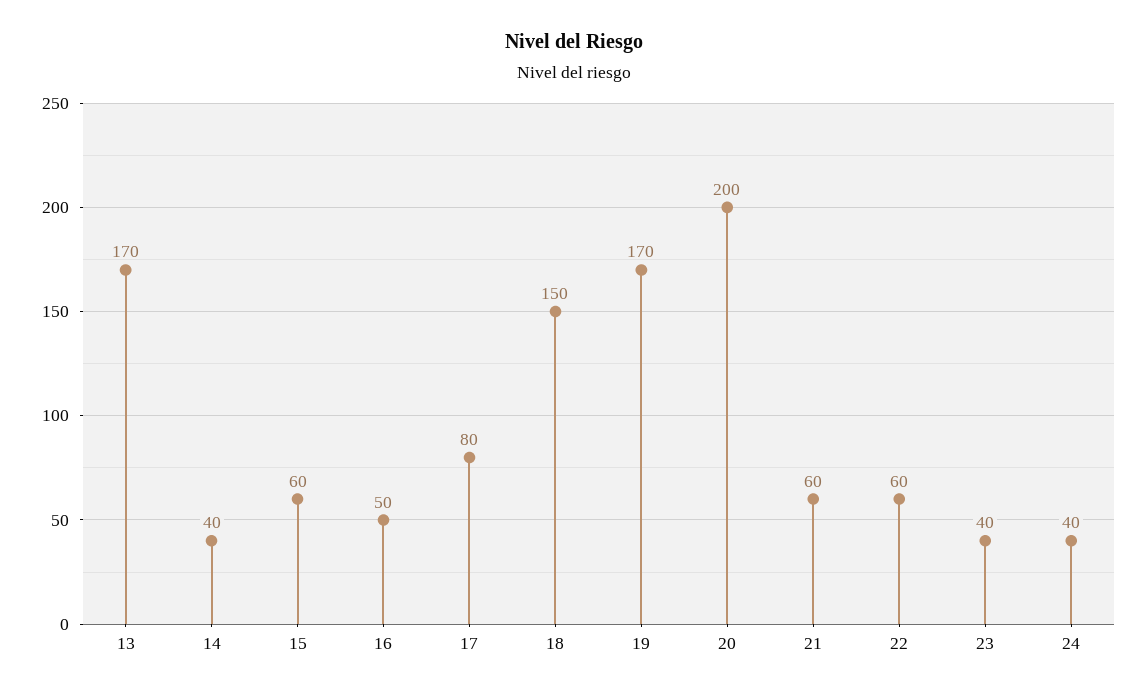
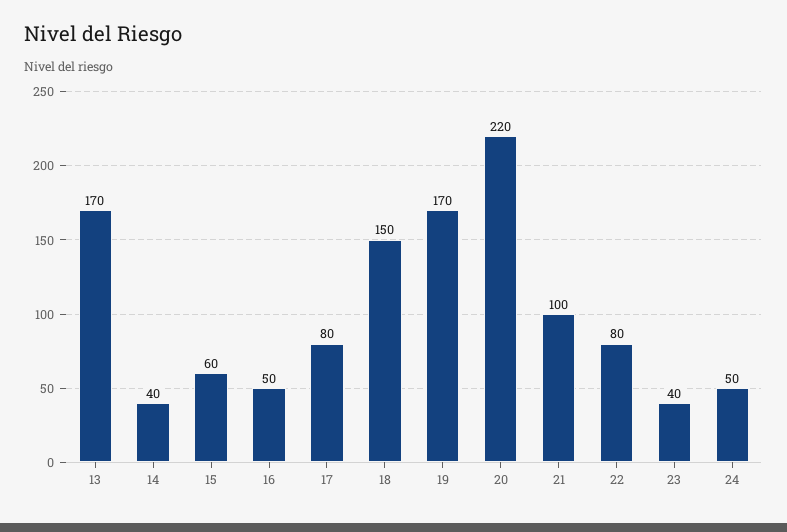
  {
    "13": 170,
    "14": 40,
    "15": 60,
    "16": 50,
    "17": 80,
    "18": 150,
    "19": 170,
-   "20": 200,
+   "20": 220,
-   "21": 60,
+   "21": 100,
-   "22": 60,
+   "22": 80,
    "23": 40,
-   "24": 40
+   "24": 50
  }

